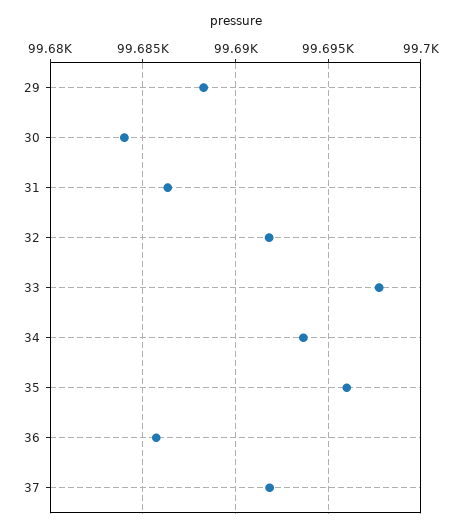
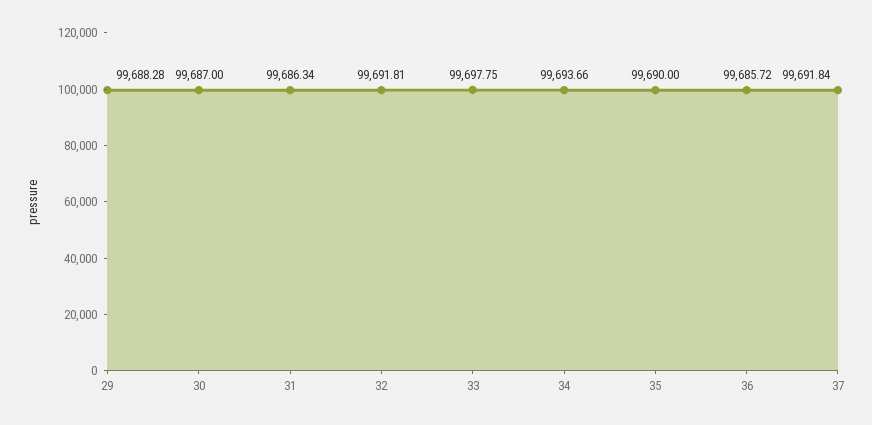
  {
    "29": 99688.28,
-   "30": 99684,
+   "30": 99687,
    "31": 99686.34,
    "32": 99691.81,
    "33": 99697.75,
    "34": 99693.66,
-   "35": 99696,
+   "35": 99690,
    "36": 99685.72,
    "37": 99691.84
  }

